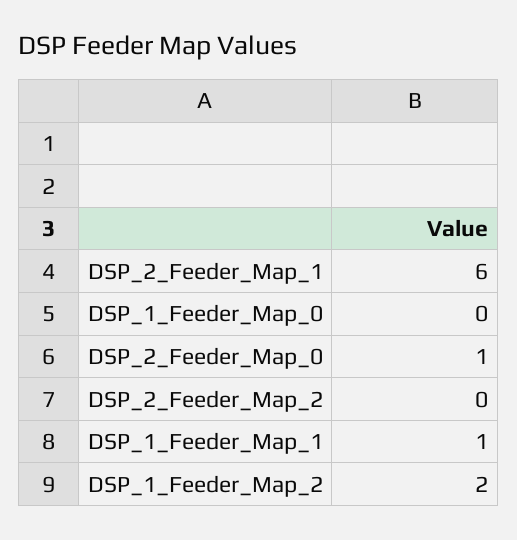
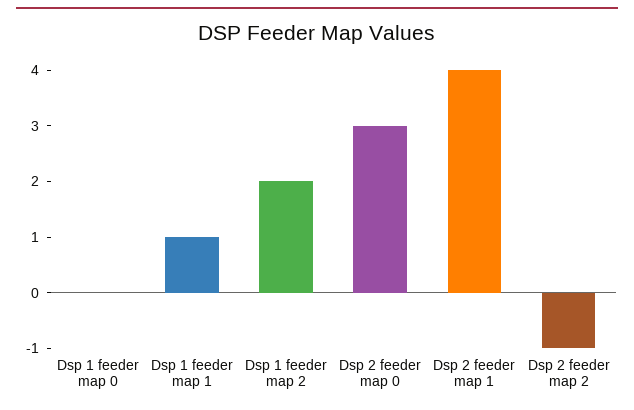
  {
-   "DSP_2_Feeder_Map_1": 6,
+   "DSP_2_Feeder_Map_1": 4,
    "DSP_1_Feeder_Map_0": 0,
-   "DSP_2_Feeder_Map_0": 1,
+   "DSP_2_Feeder_Map_0": 3,
-   "DSP_2_Feeder_Map_2": 0,
+   "DSP_2_Feeder_Map_2": -1,
    "DSP_1_Feeder_Map_1": 1,
    "DSP_1_Feeder_Map_2": 2
  }

